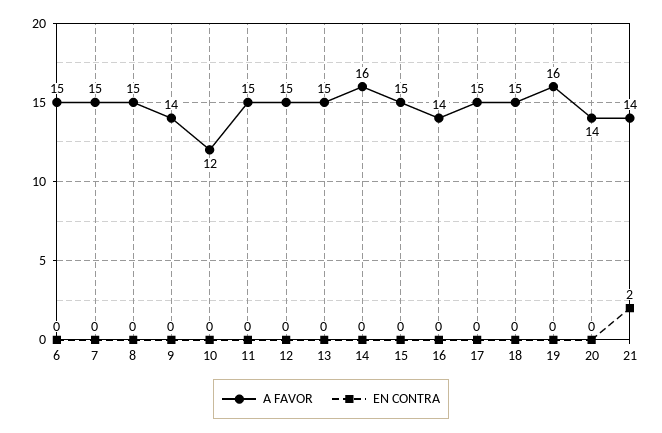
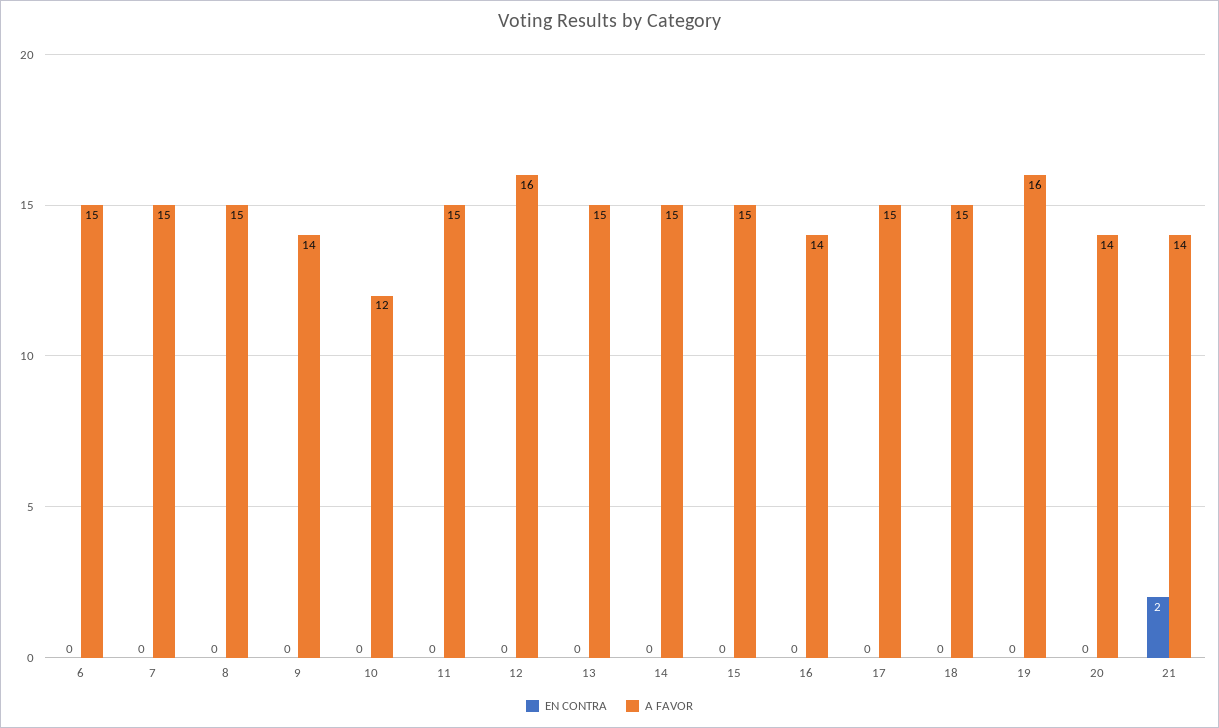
  {
    "A FAVOR": {
      "6": 15,
      "7": 15,
      "8": 15,
      "9": 14,
      "10": 12,
      "11": 15,
-     "12": 15,
+     "12": 16,
      "13": 15,
-     "14": 16,
+     "14": 15,
      "15": 15,
      "16": 14,
      "17": 15,
      "18": 15,
      "19": 16,
      "20": 14,
      "21": 14
    },
    "EN CONTRA": {
      "6": 0,
      "7": 0,
      "8": 0,
      "9": 0,
      "10": 0,
      "11": 0,
      "12": 0,
      "13": 0,
      "14": 0,
      "15": 0,
      "16": 0,
      "17": 0,
      "18": 0,
      "19": 0,
      "20": 0,
      "21": 2
    }
  }

